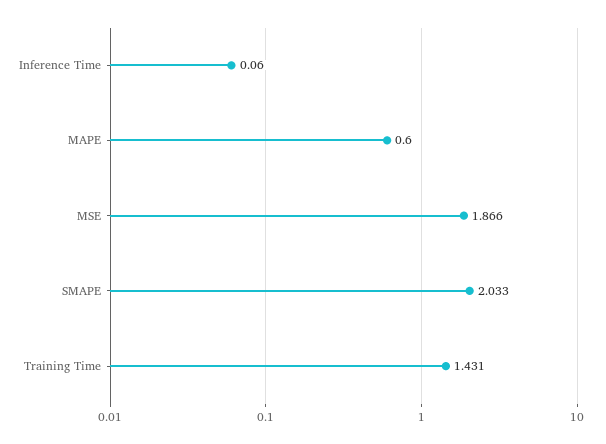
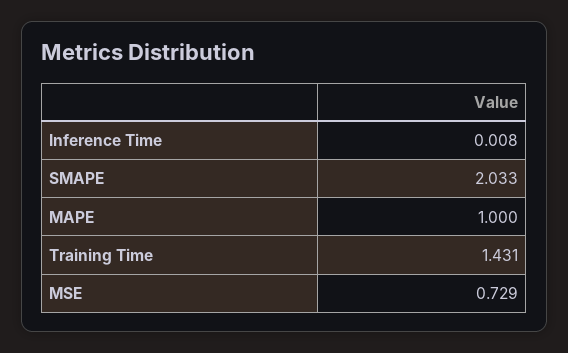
  {
-   "Inference Time": 0.06,
+   "Inference Time": 0.008,
-   "MAPE": 0.6,
+   "MAPE": 1,
-   "MSE": 1.866,
+   "MSE": 0.729,
    "SMAPE": 2.033,
    "Training Time": 1.431
  }

